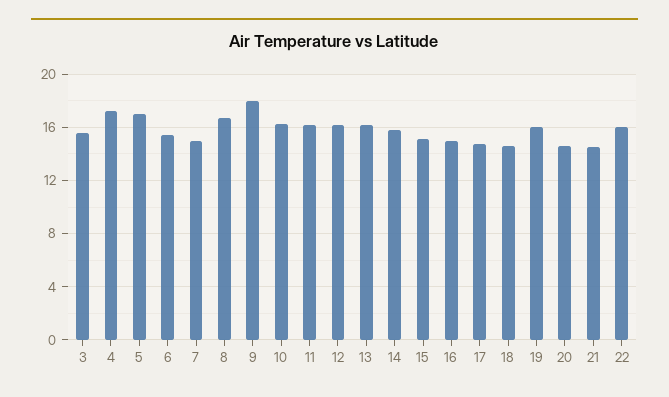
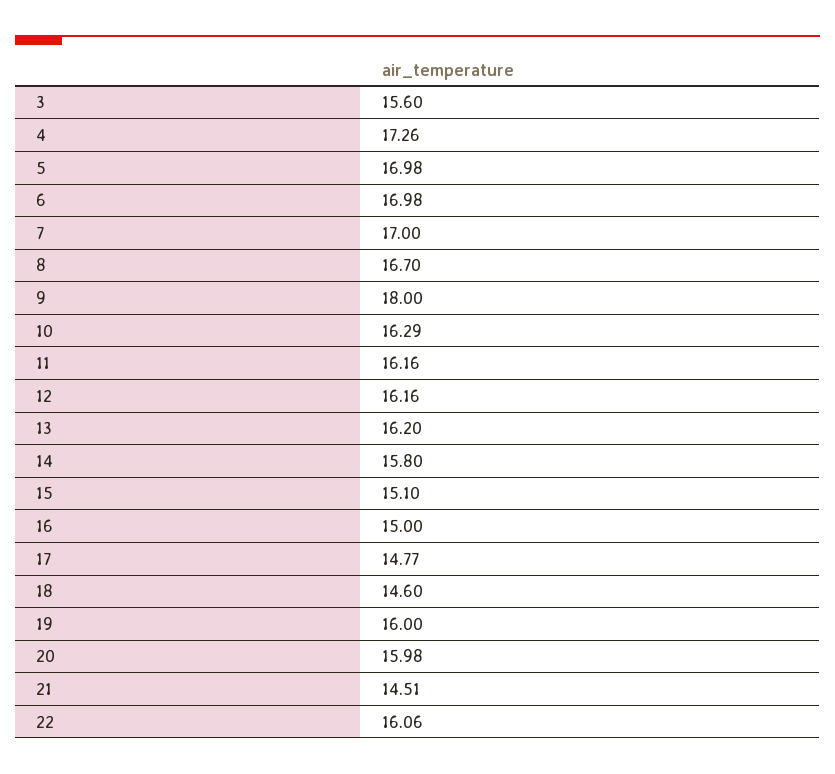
  {
    "3": 15.6,
    "4": 17.26,
    "5": 16.98,
-   "6": 15.5,
+   "6": 16.98,
-   "7": 15,
+   "7": 17,
    "8": 16.7,
    "9": 18,
    "10": 16.29,
    "11": 16.16,
    "12": 16.16,
    "13": 16.2,
    "14": 15.8,
    "15": 15.1,
    "16": 15,
    "17": 14.77,
    "18": 14.6,
    "19": 16,
-   "20": 14.5,
+   "20": 15.98,
    "21": 14.51,
    "22": 16.06
  }

